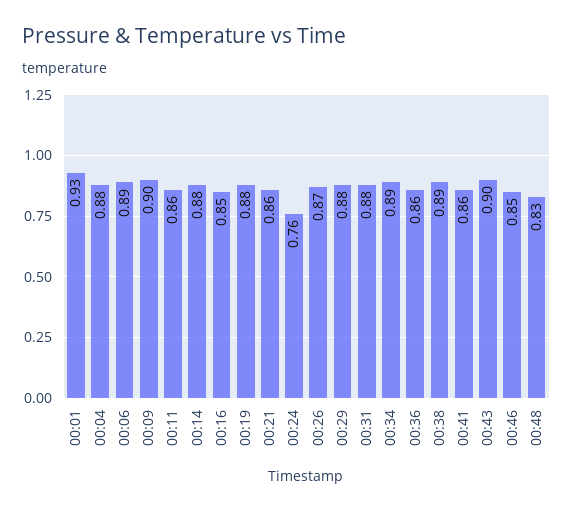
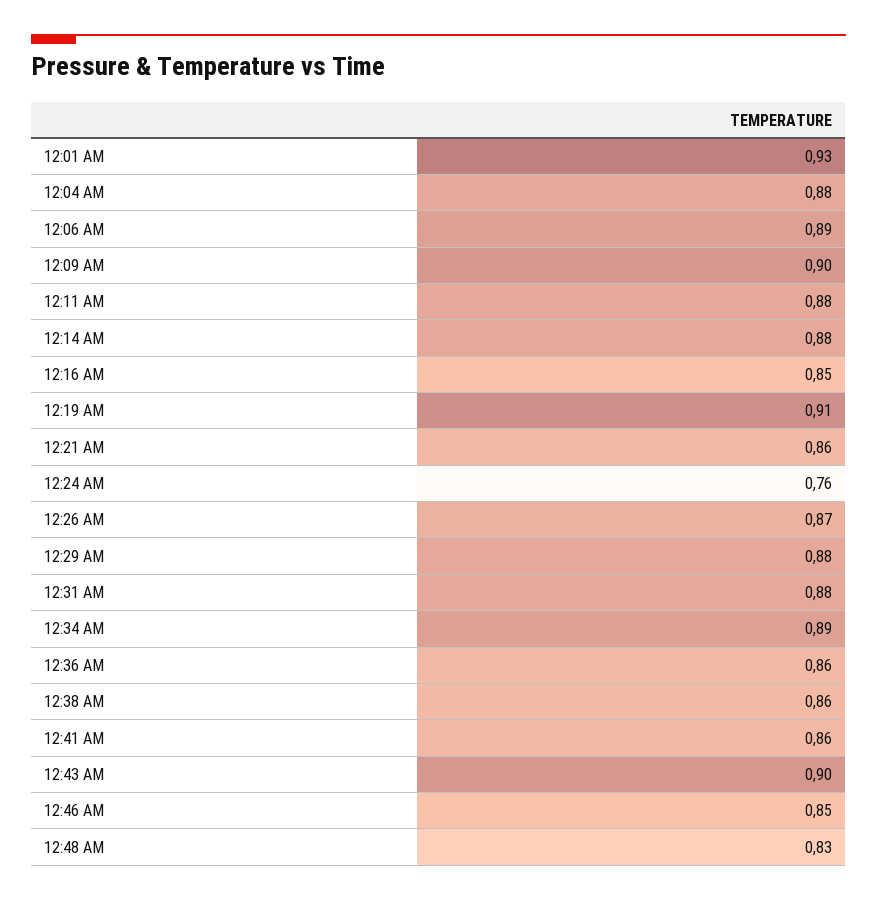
  {
    "00:01": 0.93,
    "00:04": 0.88,
    "00:06": 0.89,
    "00:09": 0.9,
-   "00:11": 0.86,
+   "00:11": 0.88,
    "00:14": 0.88,
    "00:16": 0.85,
-   "00:19": 0.88,
+   "00:19": 0.91,
    "00:21": 0.86,
    "00:24": 0.76,
    "00:26": 0.87,
    "00:29": 0.88,
    "00:31": 0.88,
    "00:34": 0.89,
    "00:36": 0.86,
-   "00:38": 0.89,
+   "00:38": 0.86,
    "00:41": 0.86,
    "00:43": 0.9,
    "00:46": 0.85,
    "00:48": 0.83
  }

